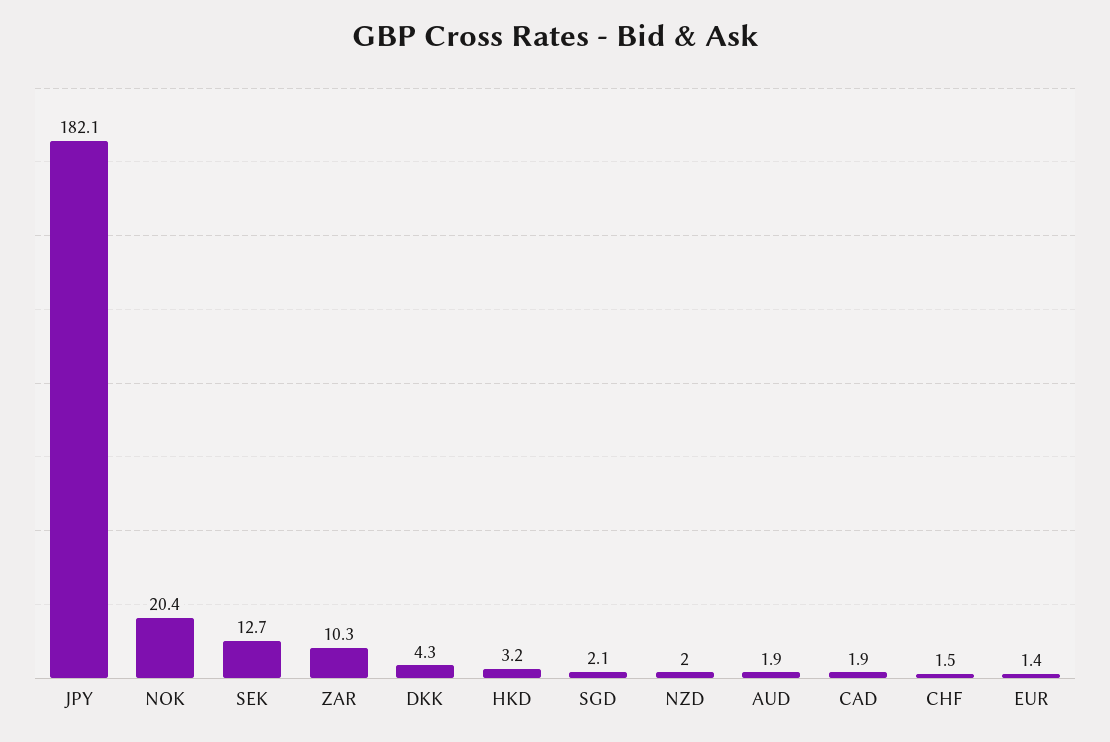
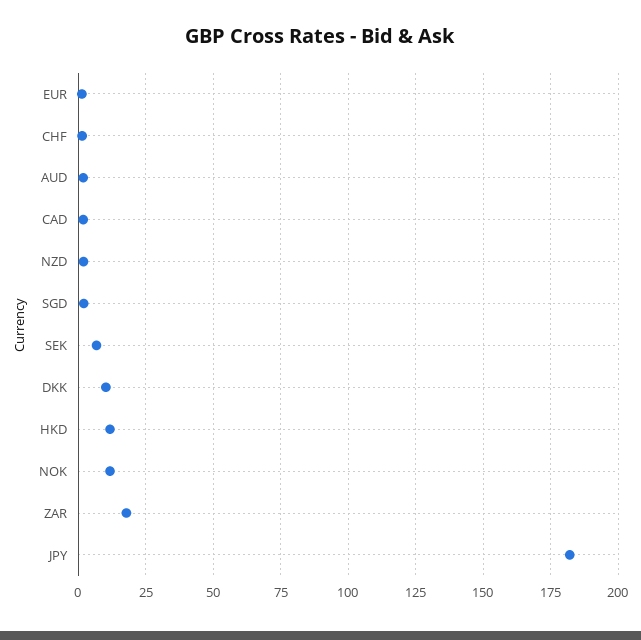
  {
    "JPY": 182.1,
-   "NOK": 20.4,
+   "NOK": 12.5,
-   "SEK": 12.7,
+   "SEK": 7.5,
-   "ZAR": 10.3,
+   "ZAR": 17.5,
-   "DKK": 4.3,
+   "DKK": 10,
-   "HKD": 3.2,
+   "HKD": 12.5,
    "SGD": 2.1,
    "NZD": 2,
    "AUD": 1.9,
    "CAD": 1.9,
    "CHF": 1.5,
    "EUR": 1.4
  }

